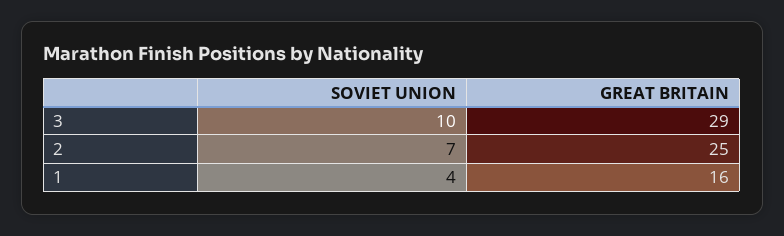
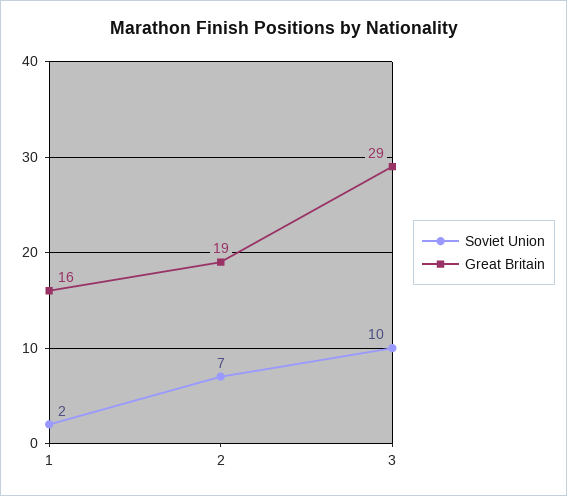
  {
    "SOVIET UNION": {
      "3": 10,
      "2": 7,
-     "1": 4
+     "1": 2
    },
    "GREAT BRITAIN": {
      "3": 29,
-     "2": 25,
+     "2": 19,
      "1": 16
    }
  }

